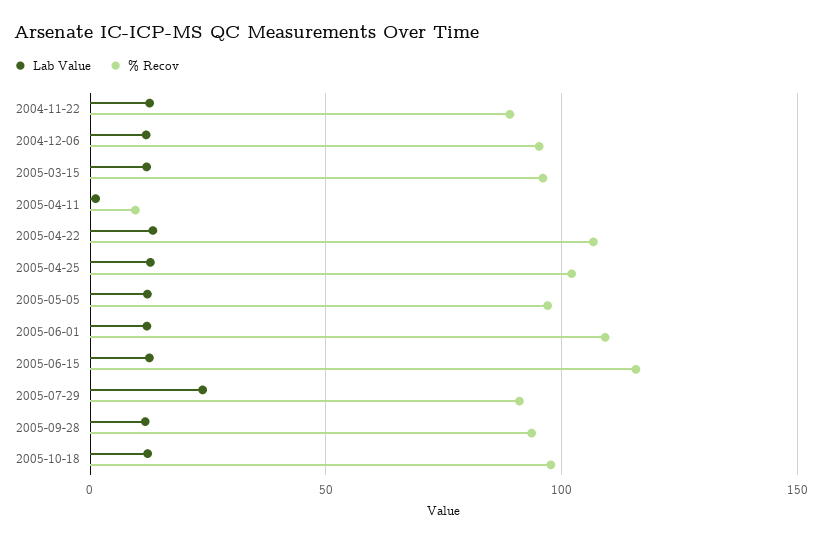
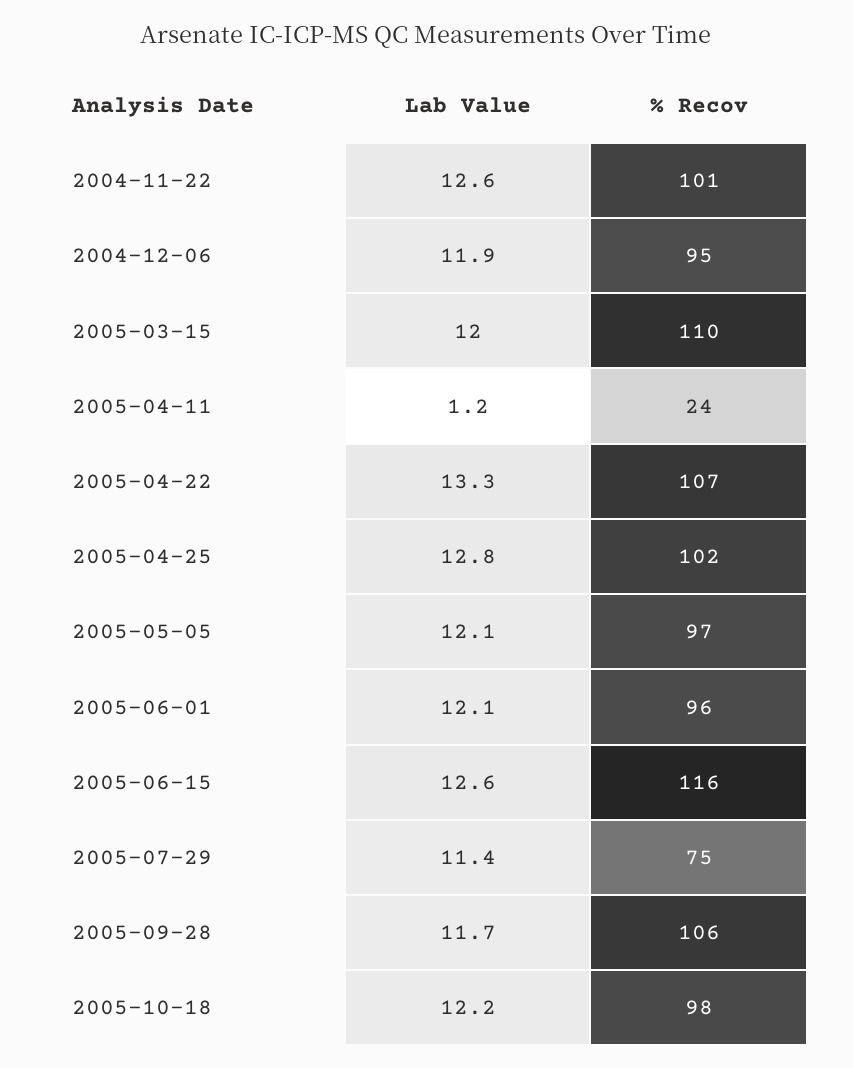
  {
    "Lab Value": {
      "2004-11-22": 12.6,
      "2004-12-06": 11.9,
      "2005-03-15": 12,
      "2005-04-11": 1.2,
      "2005-04-22": 13.3,
      "2005-04-25": 12.8,
      "2005-05-05": 12.1,
      "2005-06-01": 12.1,
      "2005-06-15": 12.6,
-     "2005-07-29": 25,
+     "2005-07-29": 11.4,
      "2005-09-28": 11.7,
      "2005-10-18": 12.2
    },
    "% Recov": {
-     "2004-11-22": 90,
+     "2004-11-22": 101,
      "2004-12-06": 95,
-     "2005-03-15": 95,
+     "2005-03-15": 110,
-     "2005-04-11": 10,
+     "2005-04-11": 24,
      "2005-04-22": 107,
      "2005-04-25": 102,
      "2005-05-05": 97,
-     "2005-06-01": 110,
+     "2005-06-01": 96,
      "2005-06-15": 116,
-     "2005-07-29": 90,
+     "2005-07-29": 75,
-     "2005-09-28": 95,
+     "2005-09-28": 106,
      "2005-10-18": 98
    }
  }

